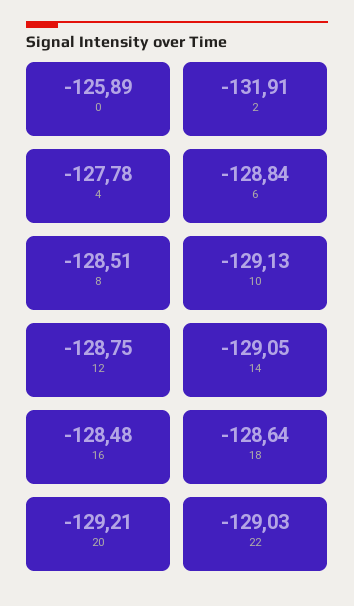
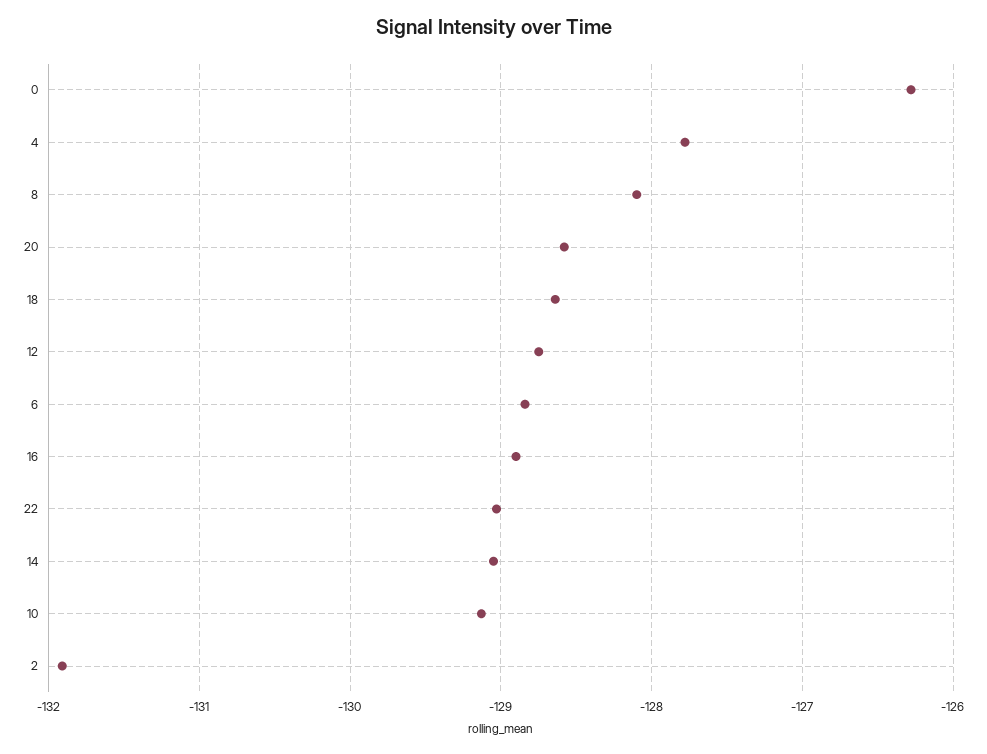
  {
-   "0": -125.89,
+   "0": -126.3,
    "2": -131.91,
    "4": -127.78,
    "6": -128.84,
-   "8": -128.51,
+   "8": -128.1,
    "10": -129.13,
    "12": -128.75,
    "14": -129.05,
-   "16": -128.48,
+   "16": -128.9,
    "18": -128.64,
-   "20": -129.21,
+   "20": -128.6,
    "22": -129.03
  }

